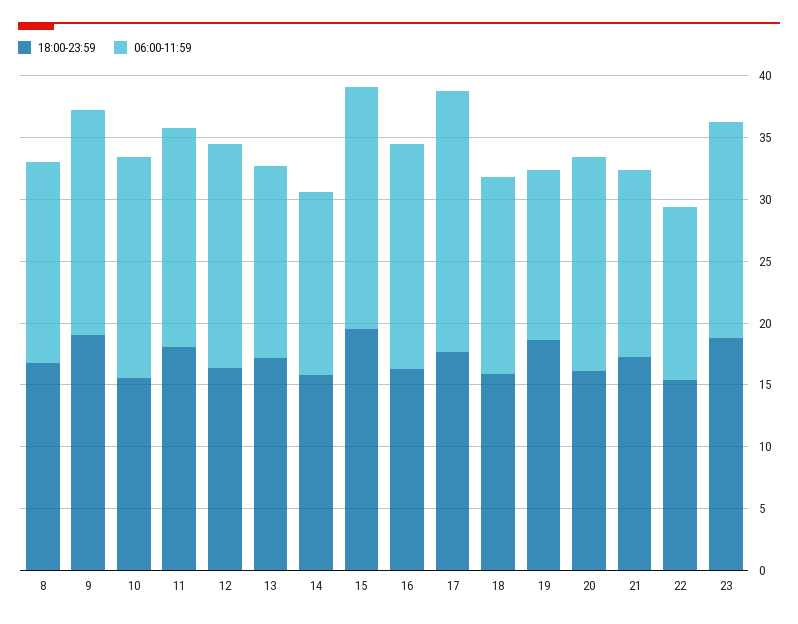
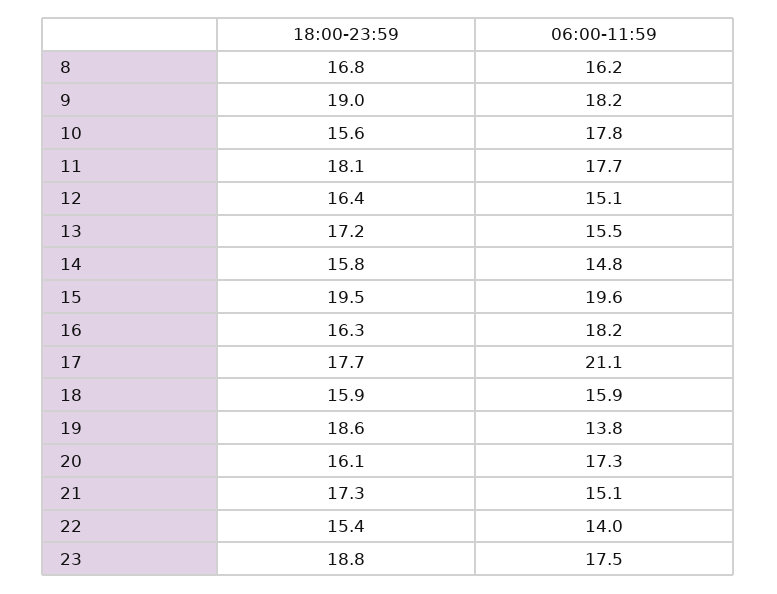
  {
    "18:00-23:59": {
      "8": 16.8,
      "9": 19,
      "10": 15.6,
      "11": 18.1,
      "12": 16.4,
      "13": 17.2,
      "14": 15.8,
      "15": 19.5,
      "16": 16.3,
      "17": 17.7,
      "18": 15.9,
      "19": 18.6,
      "20": 16.1,
      "21": 17.3,
      "22": 15.4,
      "23": 18.8
    },
    "06:00-11:59": {
      "8": 16.2,
      "9": 18.2,
      "10": 17.8,
      "11": 17.7,
-     "12": 18,
+     "12": 15.1,
      "13": 15.5,
      "14": 14.8,
      "15": 19.6,
      "16": 18.2,
      "17": 21.1,
      "18": 15.9,
      "19": 13.8,
      "20": 17.3,
      "21": 15.1,
      "22": 14,
      "23": 17.5
    }
  }

